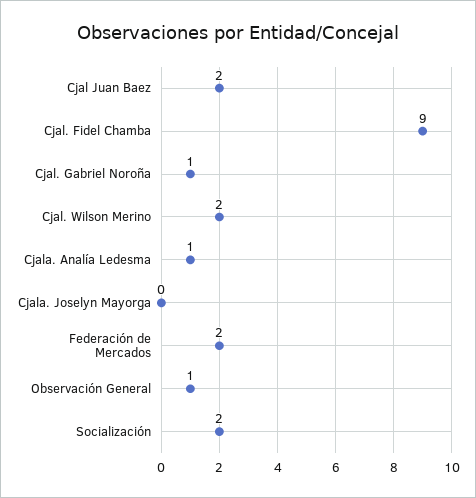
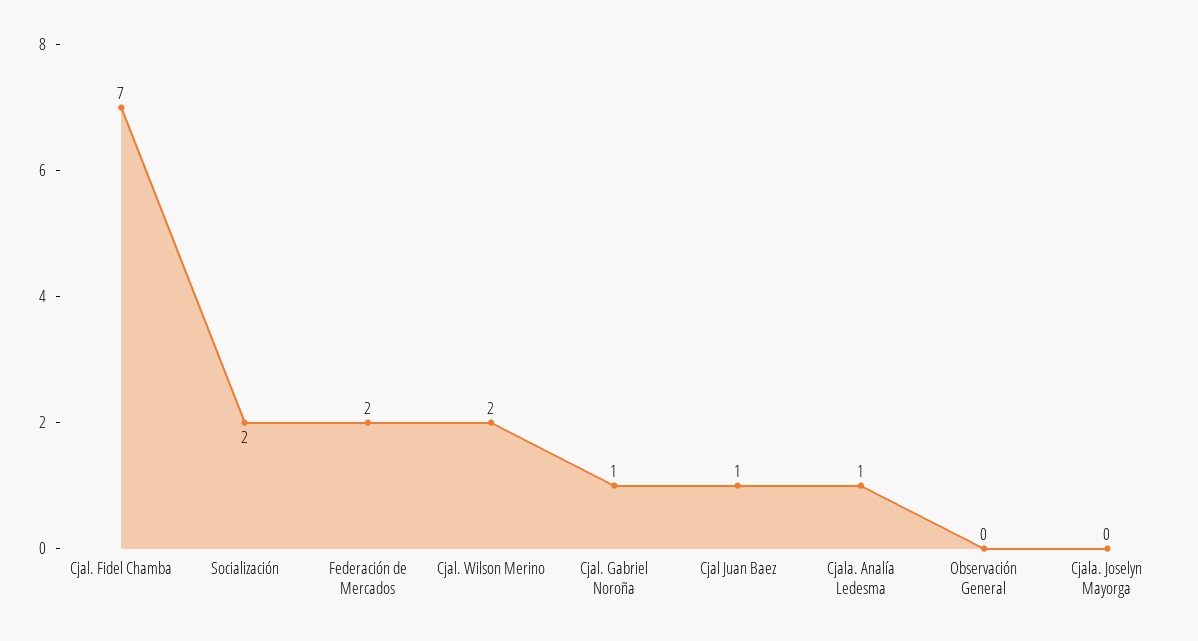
  {
-   "Cjal Juan Baez": 2,
+   "Cjal Juan Baez": 1,
-   "Cjal. Fidel Chamba": 9,
+   "Cjal. Fidel Chamba": 7,
    "Cjal. Gabriel Noroña": 1,
    "Cjal. Wilson Merino": 2,
    "Cjala. Analía Ledesma": 1,
    "Cjala. Joselyn Mayorga": 0,
    "Federación de Mercados": 2,
-   "Observación General": 1,
+   "Observación General": 0,
    "Socialización": 2
  }

